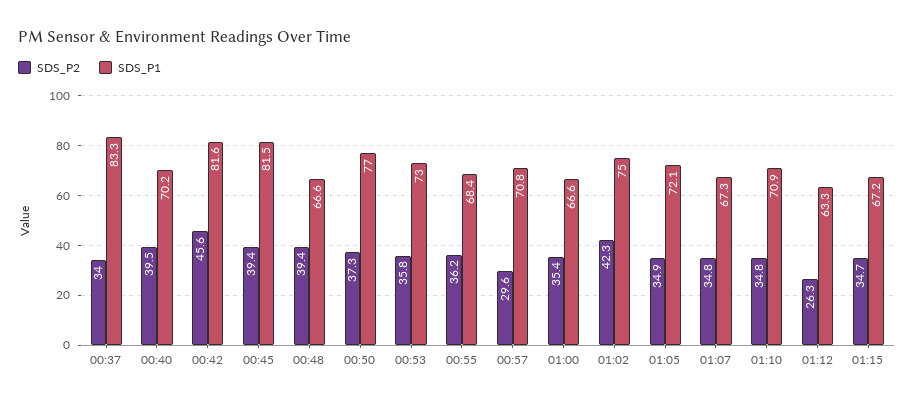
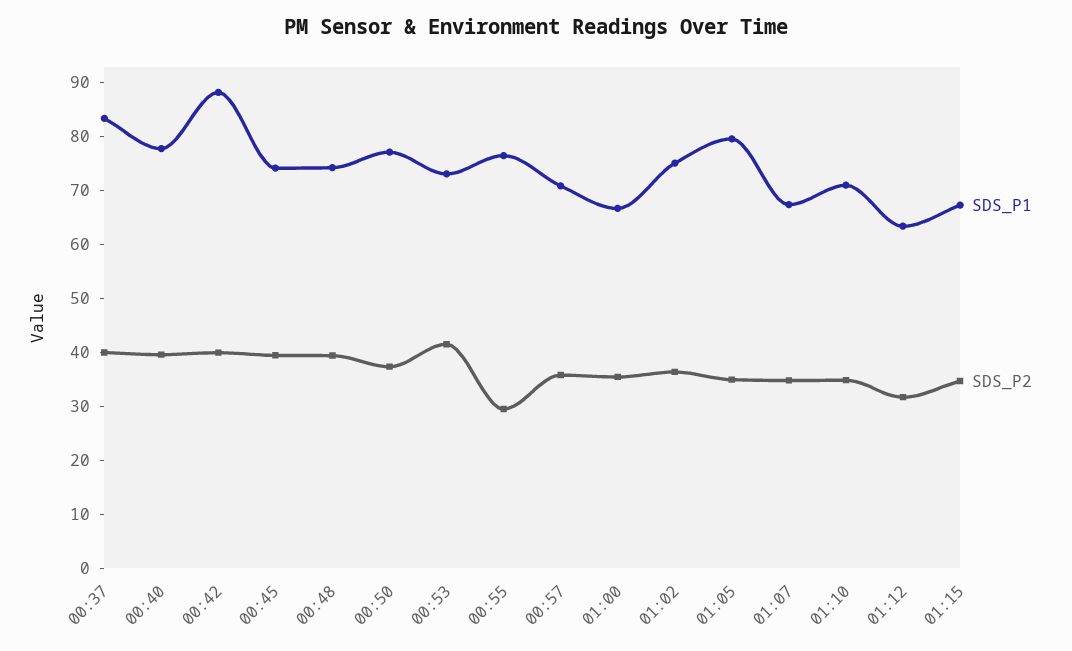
  {
    "SDS_P2": {
-     "00:37": 34,
+     "00:37": 40,
      "00:40": 39.5,
-     "00:42": 45.6,
+     "00:42": 40,
      "00:45": 39.4,
      "00:48": 39.4,
      "00:50": 37.3,
-     "00:53": 35.8,
+     "00:53": 42,
-     "00:55": 36.2,
+     "00:55": 30,
-     "00:57": 29.6,
+     "00:57": 36,
      "01:00": 35.4,
-     "01:02": 42.3,
+     "01:02": 36,
      "01:05": 34.9,
      "01:07": 34.8,
      "01:10": 34.8,
-     "01:12": 26.3,
+     "01:12": 32,
      "01:15": 34.7
    },
    "SDS_P1": {
      "00:37": 83.3,
-     "00:40": 70.2,
+     "00:40": 78,
-     "00:42": 81.6,
+     "00:42": 88,
-     "00:45": 81.5,
+     "00:45": 74,
-     "00:48": 66.6,
+     "00:48": 74,
      "00:50": 77,
      "00:53": 73,
-     "00:55": 68.4,
+     "00:55": 76,
      "00:57": 70.8,
      "01:00": 66.6,
      "01:02": 75,
-     "01:05": 72.1,
+     "01:05": 80,
      "01:07": 67.3,
      "01:10": 70.9,
      "01:12": 63.3,
      "01:15": 67.2
    }
  }

